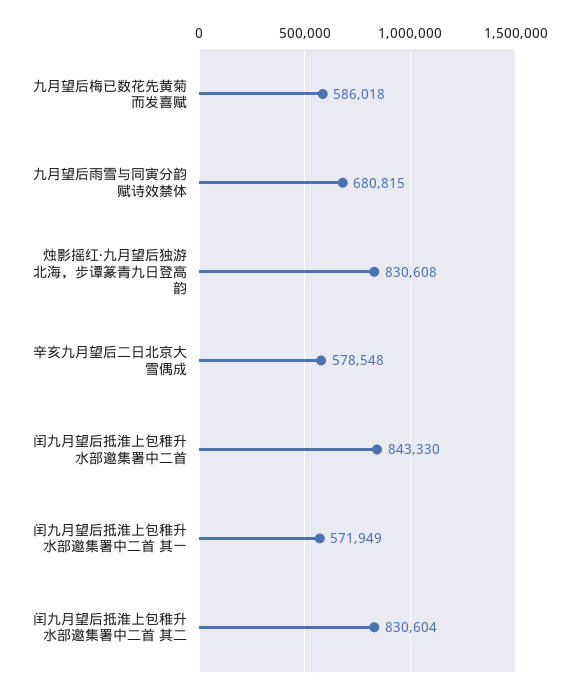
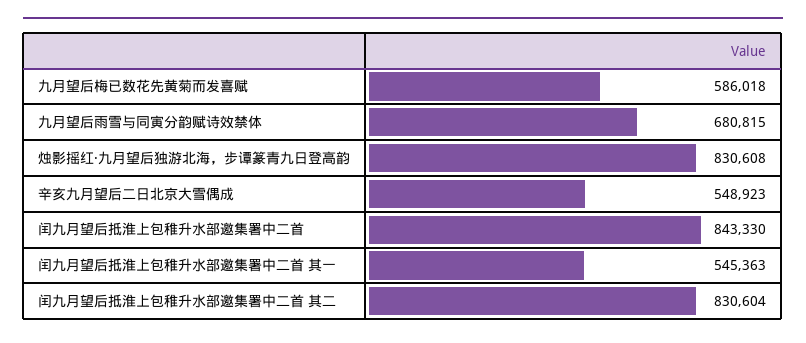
  {
    "九月望后梅已数花先黄菊而发喜赋": 586018,
    "九月望后雨雪与同寅分韵赋诗效禁体": 680815,
    "烛影摇红·九月望后独游北海，步谭篆青九日登高韵": 830608,
-   "辛亥九月望后二日北京大雪偶成": 578548,
+   "辛亥九月望后二日北京大雪偶成": 548923,
    "闰九月望后抵淮上包稚升水部邀集署中二首": 843330,
-   "闰九月望后抵淮上包稚升水部邀集署中二首 其一": 571949,
+   "闰九月望后抵淮上包稚升水部邀集署中二首 其一": 545363,
    "闰九月望后抵淮上包稚升水部邀集署中二首 其二": 830604
  }

